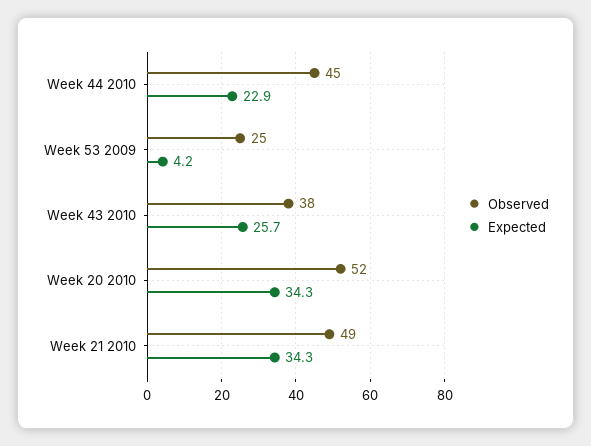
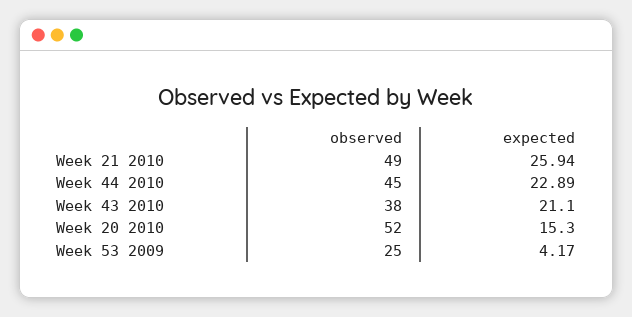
  {
    "Observed": {
      "Week 44 2010": 45,
      "Week 53 2009": 25,
      "Week 43 2010": 38,
      "Week 20 2010": 52,
      "Week 21 2010": 49
    },
    "Expected": {
      "Week 44 2010": 22.89,
      "Week 53 2009": 4.17,
-     "Week 43 2010": 25.7,
+     "Week 43 2010": 21.1,
-     "Week 20 2010": 34.3,
+     "Week 20 2010": 15.3,
-     "Week 21 2010": 34.3
+     "Week 21 2010": 25.94
    }
  }

